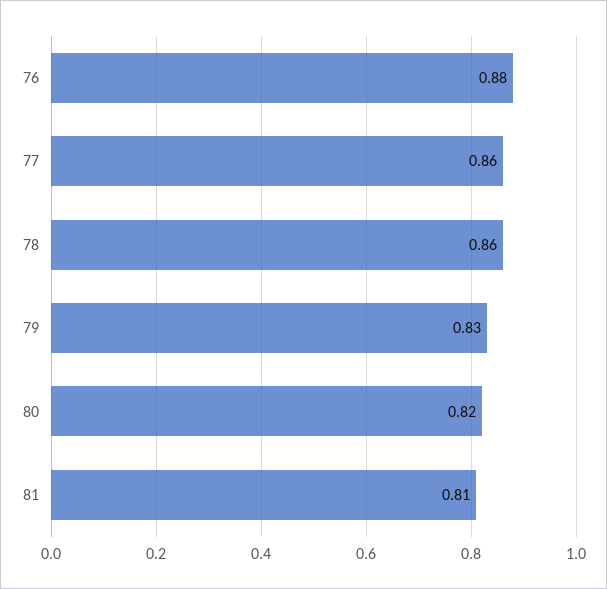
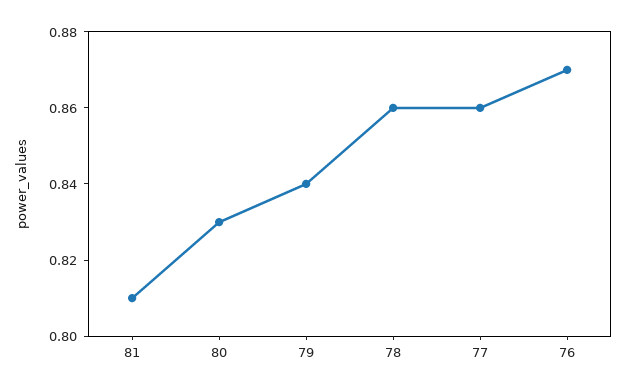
  {
-   "76": 0.88,
+   "76": 0.87,
    "77": 0.86,
    "78": 0.86,
-   "79": 0.83,
+   "79": 0.84,
-   "80": 0.82,
+   "80": 0.83,
    "81": 0.81
  }

